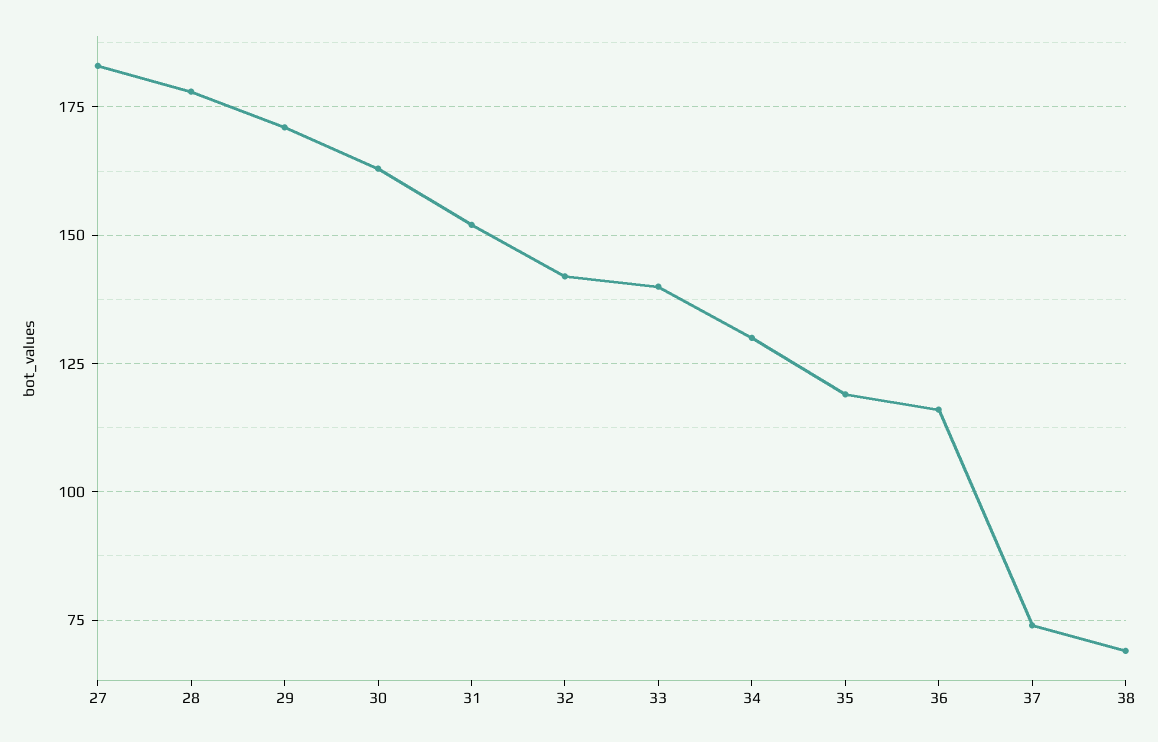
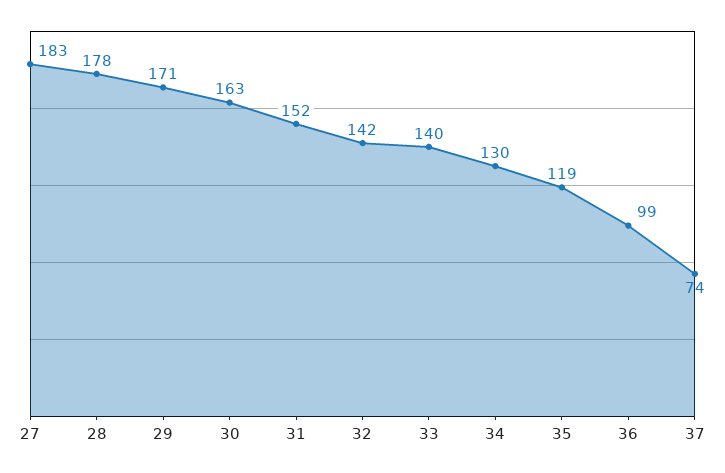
  {
    "27": 183,
    "28": 178,
    "29": 171,
    "30": 163,
    "31": 152,
    "32": 142,
    "33": 140,
    "34": 130,
    "35": 119,
-   "36": 115,
+   "36": 99,
-   "37": 74,
+   "37": 74
-   "38": 70
  }

